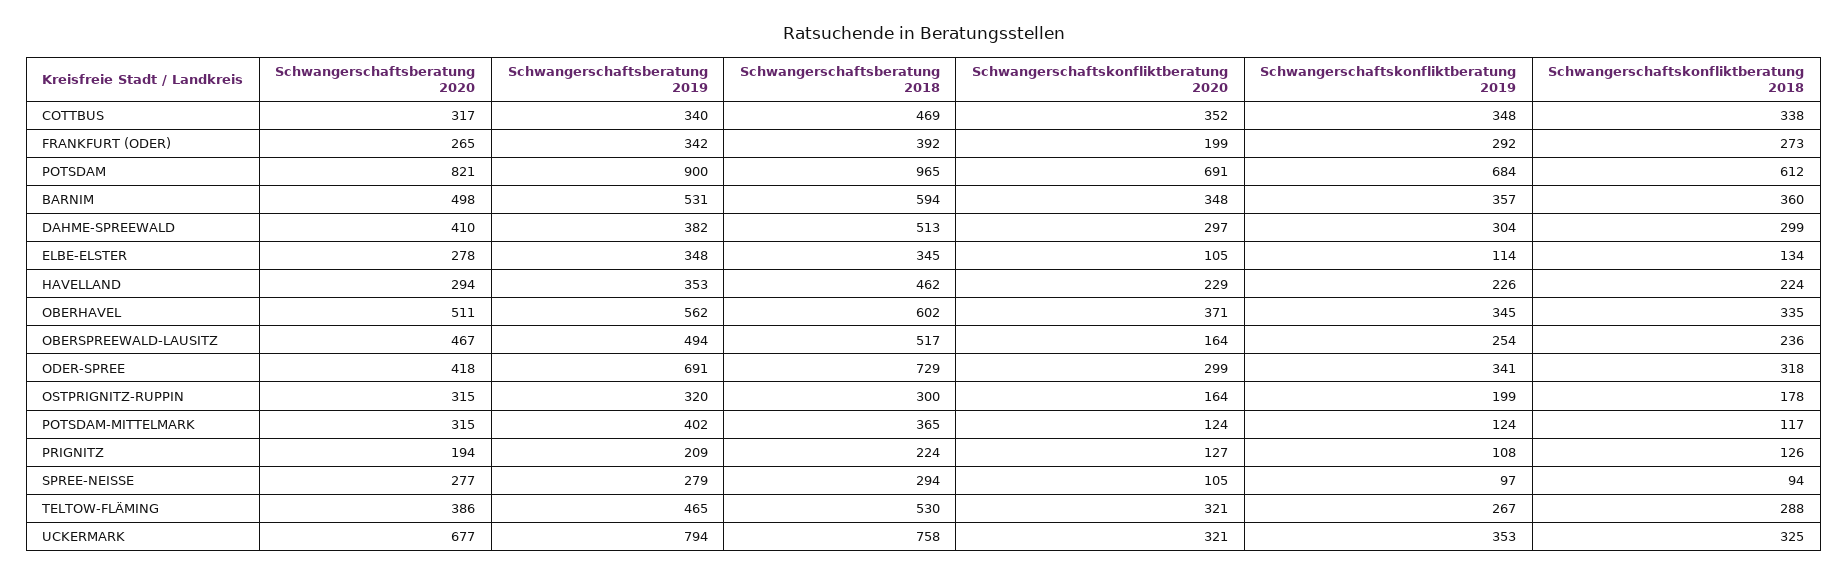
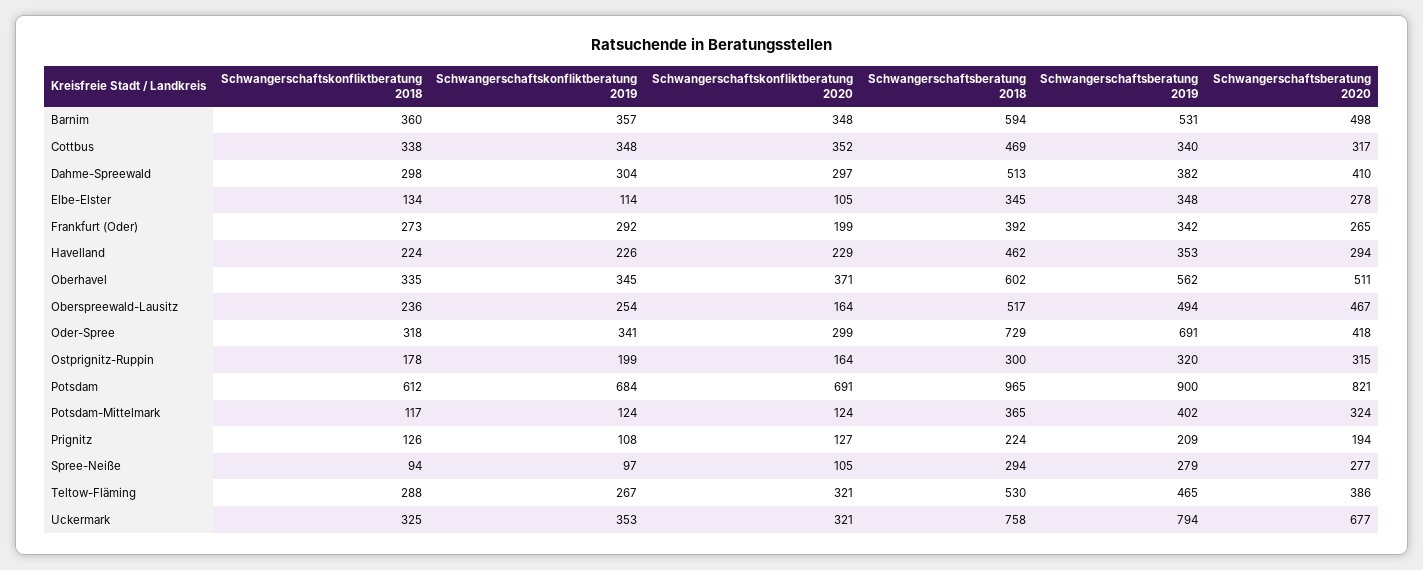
  {
    "Schwangerschaftsberatung 2020": {
      "COTTBUS": 317,
      "FRANKFURT (ODER)": 265,
      "POTSDAM": 821,
      "BARNIM": 498,
      "DAHME-SPREEWALD": 410,
      "ELBE-ELSTER": 278,
      "HAVELLAND": 294,
      "OBERHAVEL": 511,
      "OBERSPREEWALD-LAUSITZ": 467,
      "ODER-SPREE": 418,
      "OSTPRIGNITZ-RUPPIN": 315,
-     "POTSDAM-MITTELMARK": 315,
+     "POTSDAM-MITTELMARK": 324,
      "PRIGNITZ": 194,
      "SPREE-NEISSE": 277,
      "TELTOW-FLÄMING": 386,
      "UCKERMARK": 677
    },
    "Schwangerschaftsberatung 2019": {
      "COTTBUS": 340,
      "FRANKFURT (ODER)": 342,
      "POTSDAM": 900,
      "BARNIM": 531,
      "DAHME-SPREEWALD": 382,
      "ELBE-ELSTER": 348,
      "HAVELLAND": 353,
      "OBERHAVEL": 562,
      "OBERSPREEWALD-LAUSITZ": 494,
      "ODER-SPREE": 691,
      "OSTPRIGNITZ-RUPPIN": 320,
      "POTSDAM-MITTELMARK": 402,
      "PRIGNITZ": 209,
      "SPREE-NEISSE": 279,
      "TELTOW-FLÄMING": 465,
      "UCKERMARK": 794
    },
    "Schwangerschaftsberatung 2018": {
      "COTTBUS": 469,
      "FRANKFURT (ODER)": 392,
      "POTSDAM": 965,
      "BARNIM": 594,
      "DAHME-SPREEWALD": 513,
      "ELBE-ELSTER": 345,
      "HAVELLAND": 462,
      "OBERHAVEL": 602,
      "OBERSPREEWALD-LAUSITZ": 517,
      "ODER-SPREE": 729,
      "OSTPRIGNITZ-RUPPIN": 300,
      "POTSDAM-MITTELMARK": 365,
      "PRIGNITZ": 224,
      "SPREE-NEISSE": 294,
      "TELTOW-FLÄMING": 530,
      "UCKERMARK": 758
    },
    "Schwangerschaftskonfliktberatung 2020": {
      "COTTBUS": 352,
      "FRANKFURT (ODER)": 199,
      "POTSDAM": 691,
      "BARNIM": 348,
      "DAHME-SPREEWALD": 297,
      "ELBE-ELSTER": 105,
      "HAVELLAND": 229,
      "OBERHAVEL": 371,
      "OBERSPREEWALD-LAUSITZ": 164,
      "ODER-SPREE": 299,
      "OSTPRIGNITZ-RUPPIN": 164,
      "POTSDAM-MITTELMARK": 124,
      "PRIGNITZ": 127,
      "SPREE-NEISSE": 105,
      "TELTOW-FLÄMING": 321,
      "UCKERMARK": 321
    },
    "Schwangerschaftskonfliktberatung 2019": {
      "COTTBUS": 348,
      "FRANKFURT (ODER)": 292,
      "POTSDAM": 684,
      "BARNIM": 357,
      "DAHME-SPREEWALD": 304,
      "ELBE-ELSTER": 114,
      "HAVELLAND": 226,
      "OBERHAVEL": 345,
      "OBERSPREEWALD-LAUSITZ": 254,
      "ODER-SPREE": 341,
      "OSTPRIGNITZ-RUPPIN": 199,
      "POTSDAM-MITTELMARK": 124,
      "PRIGNITZ": 108,
      "SPREE-NEISSE": 97,
      "TELTOW-FLÄMING": 267,
      "UCKERMARK": 353
    },
    "Schwangerschaftskonfliktberatung 2018": {
      "COTTBUS": 338,
      "FRANKFURT (ODER)": 273,
      "POTSDAM": 612,
      "BARNIM": 360,
-     "DAHME-SPREEWALD": 299,
+     "DAHME-SPREEWALD": 298,
      "ELBE-ELSTER": 134,
      "HAVELLAND": 224,
      "OBERHAVEL": 335,
      "OBERSPREEWALD-LAUSITZ": 236,
      "ODER-SPREE": 318,
      "OSTPRIGNITZ-RUPPIN": 178,
      "POTSDAM-MITTELMARK": 117,
      "PRIGNITZ": 126,
      "SPREE-NEISSE": 94,
      "TELTOW-FLÄMING": 288,
      "UCKERMARK": 325
    }
  }

